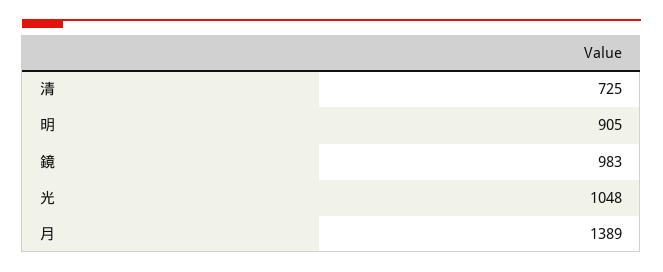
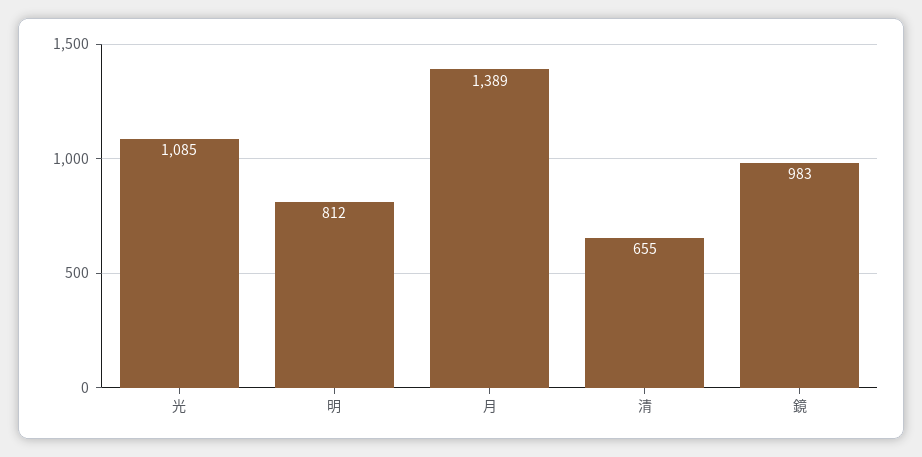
  {
-   "清": 725,
+   "清": 655,
-   "明": 905,
+   "明": 812,
    "鏡": 983,
-   "光": 1048,
+   "光": 1085,
    "月": 1389
  }

